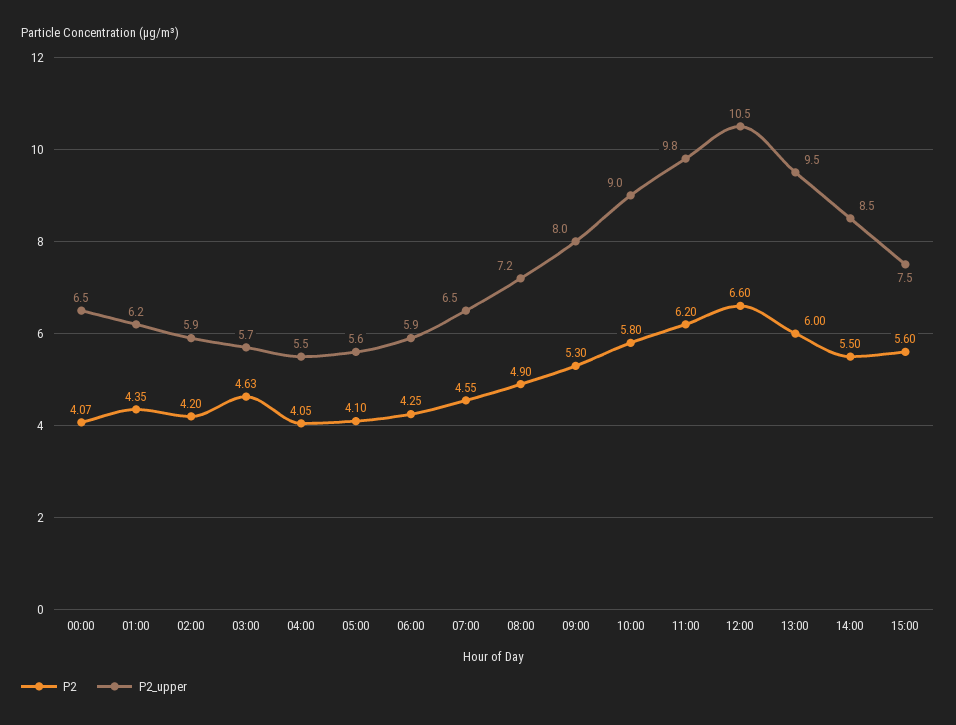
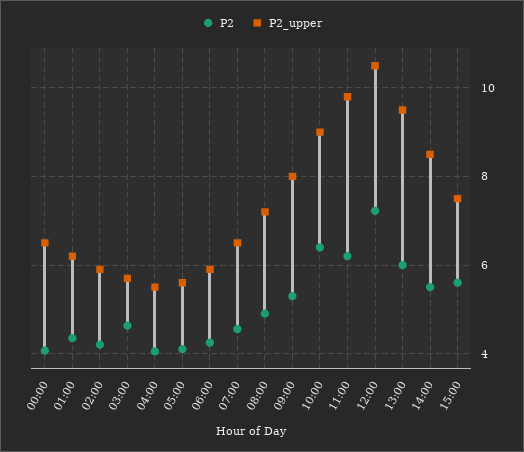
  {
    "P2": {
      "00:00": 4.07,
      "01:00": 4.35,
      "02:00": 4.2,
      "03:00": 4.63,
      "04:00": 4.05,
      "05:00": 4.1,
      "06:00": 4.25,
      "07:00": 4.55,
      "08:00": 4.9,
      "09:00": 5.3,
-     "10:00": 5.8,
+     "10:00": 6.4,
      "11:00": 6.2,
-     "12:00": 6.6,
+     "12:00": 7.2,
      "13:00": 6,
      "14:00": 5.5,
      "15:00": 5.6
    },
    "P2_upper": {
      "00:00": 6.5,
      "01:00": 6.2,
      "02:00": 5.9,
      "03:00": 5.7,
      "04:00": 5.5,
      "05:00": 5.6,
      "06:00": 5.9,
      "07:00": 6.5,
      "08:00": 7.2,
      "09:00": 8,
      "10:00": 9,
      "11:00": 9.8,
      "12:00": 10.5,
      "13:00": 9.5,
      "14:00": 8.5,
      "15:00": 7.5
    }
  }

